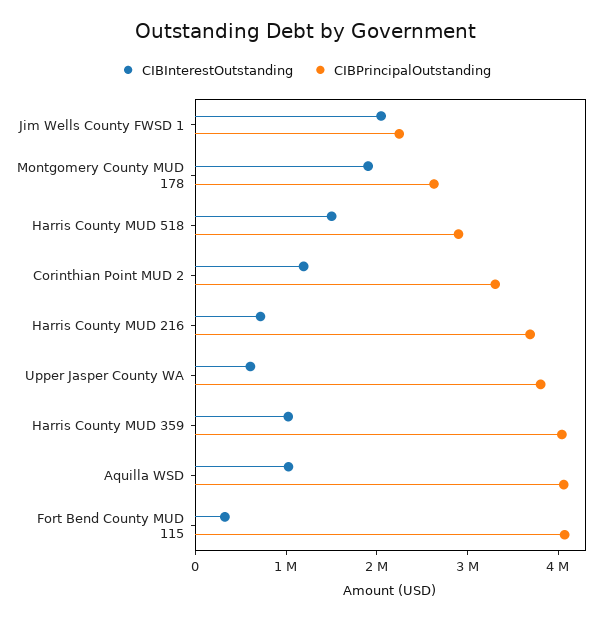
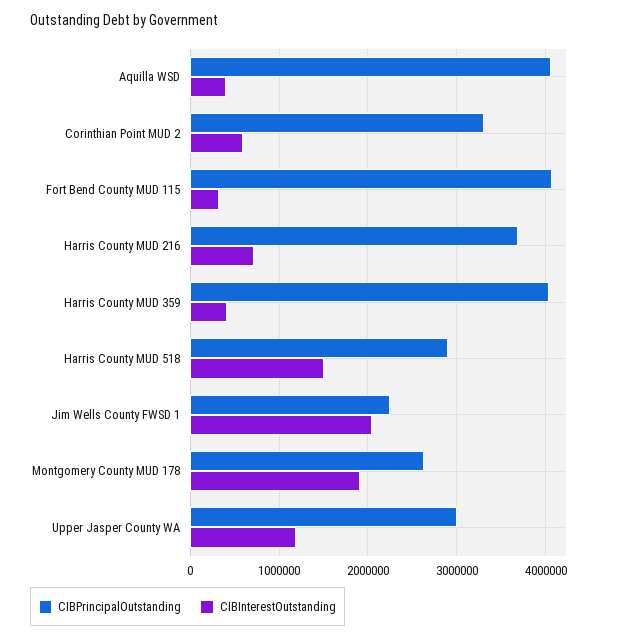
  {
    "CIBInterestOutstanding": {
      "Jim Wells County FWSD 1": 2000000,
      "Montgomery County MUD 178": 1900000,
      "Harris County MUD 518": 1500000,
-     "Corinthian Point MUD 2": 1200000,
+     "Corinthian Point MUD 2": 600000,
      "Harris County MUD 216": 700000,
-     "Upper Jasper County WA": 600000,
+     "Upper Jasper County WA": 1200000,
-     "Harris County MUD 359": 1000000,
+     "Harris County MUD 359": 400000,
-     "Aquilla WSD": 1000000,
+     "Aquilla WSD": 400000,
      "Fort Bend County MUD 115": 300000
    },
    "CIBPrincipalOutstanding": {
      "Jim Wells County FWSD 1": 2200000,
      "Montgomery County MUD 178": 2600000,
      "Harris County MUD 518": 2900000,
      "Corinthian Point MUD 2": 3300000,
      "Harris County MUD 216": 3700000,
-     "Upper Jasper County WA": 3800000,
+     "Upper Jasper County WA": 3000000,
      "Harris County MUD 359": 4000000,
      "Aquilla WSD": 4100000,
      "Fort Bend County MUD 115": 4100000
    }
  }

